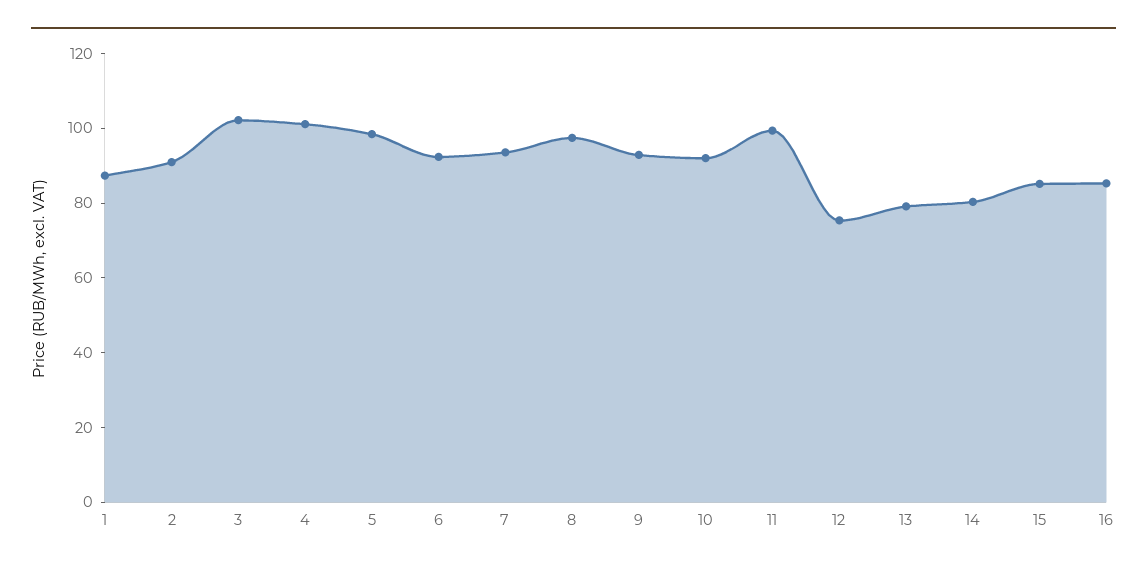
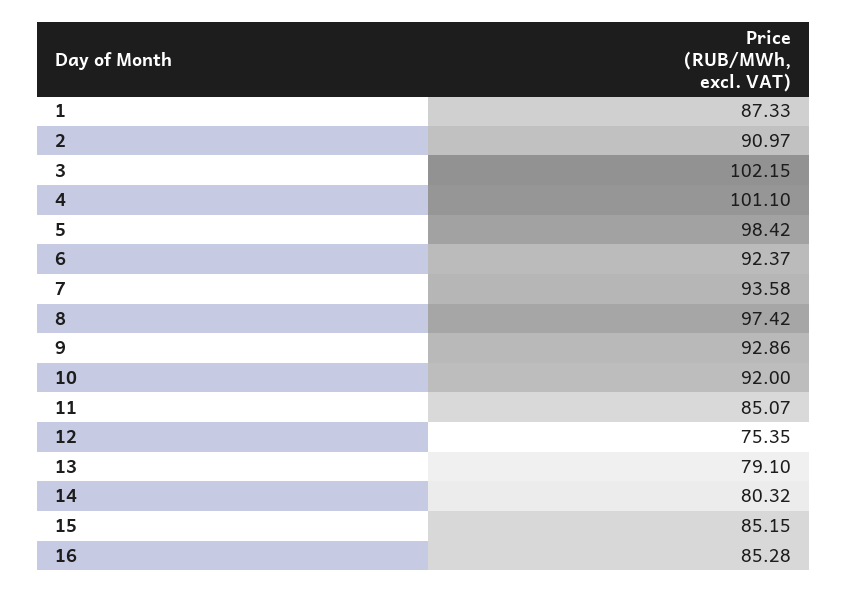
  {
    "1": 87.33,
    "2": 90.97,
    "3": 102.15,
    "4": 101.1,
    "5": 98.42,
    "6": 92.37,
    "7": 93.58,
    "8": 97.42,
    "9": 92.86,
    "10": 92,
-   "11": 100,
+   "11": 85.07,
    "12": 75.35,
    "13": 79.1,
    "14": 80.32,
    "15": 85.15,
    "16": 85.28
  }

